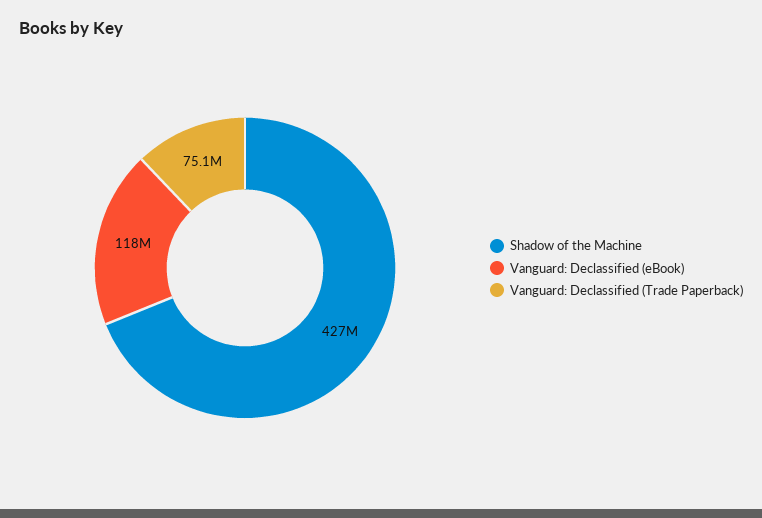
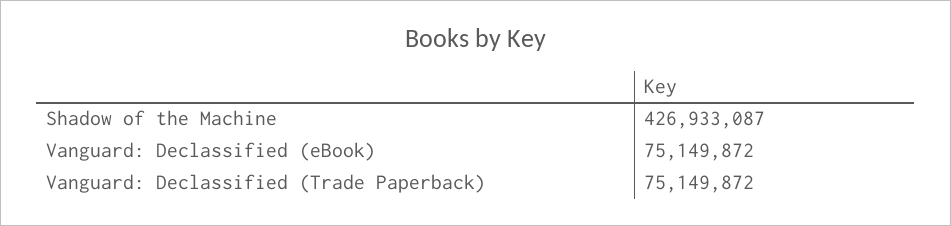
  {
    "Shadow of the Machine": 426933087,
-   "Vanguard: Declassified (eBook)": 118000000,
+   "Vanguard: Declassified (eBook)": 75149872,
    "Vanguard: Declassified (Trade Paperback)": 75149872
  }

